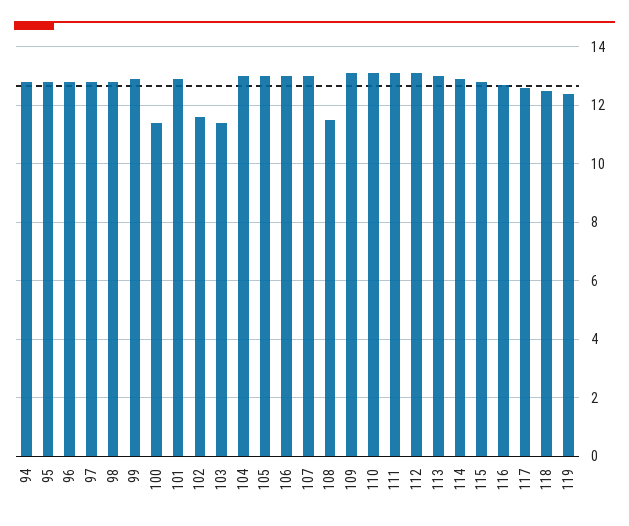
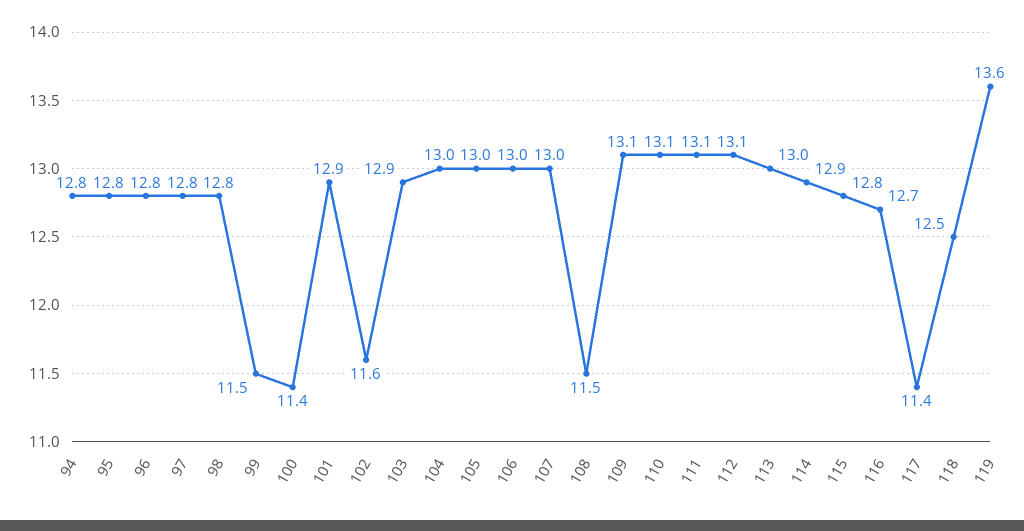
  {
    "94": 12.8,
    "95": 12.8,
    "96": 12.8,
    "97": 12.8,
    "98": 12.8,
-   "99": 13,
+   "99": 11.5,
    "100": 11.4,
    "101": 12.9,
    "102": 11.6,
-   "103": 11.5,
+   "103": 12.9,
    "104": 13,
    "105": 13,
    "106": 13,
    "107": 13,
    "108": 11.5,
    "109": 13.1,
    "110": 13.1,
    "111": 13.1,
    "112": 13.1,
    "113": 13,
    "114": 12.9,
    "115": 12.8,
    "116": 12.7,
-   "117": 12.5,
+   "117": 11.4,
    "118": 12.5,
-   "119": 12.5
+   "119": 13.6
  }

